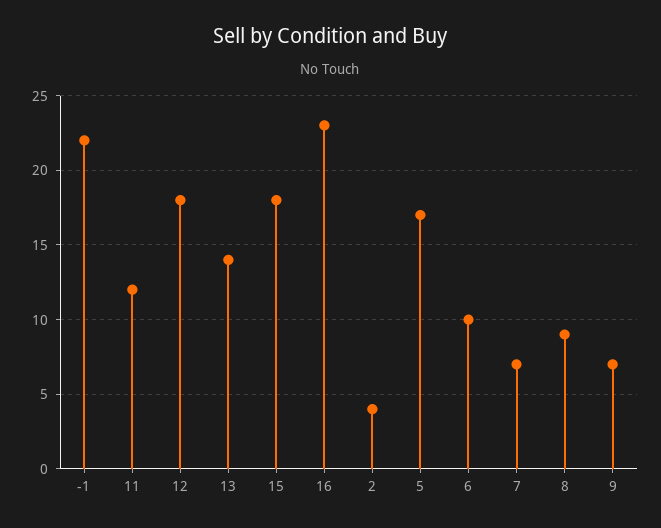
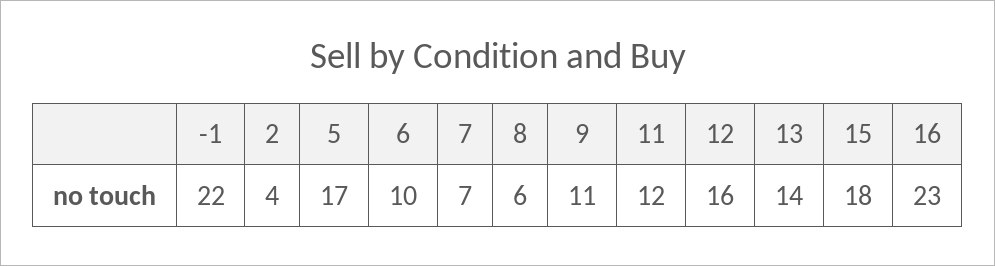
  {
    "-1": 22,
    "11": 12,
-   "12": 18,
+   "12": 16,
    "13": 14,
    "15": 18,
    "16": 23,
    "2": 4,
    "5": 17,
    "6": 10,
    "7": 7,
-   "8": 9,
+   "8": 6,
-   "9": 7
+   "9": 11
  }

